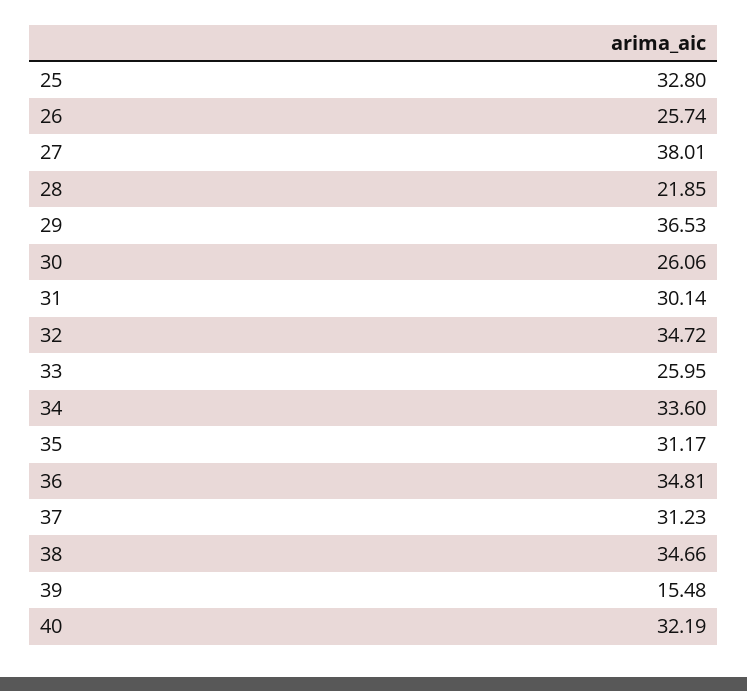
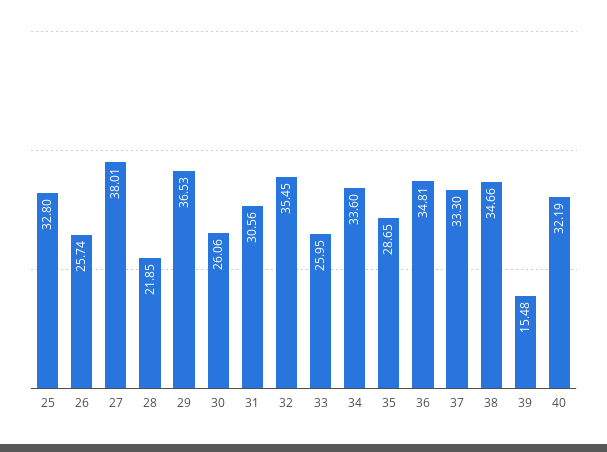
  {
    "25": 32.8,
    "26": 25.74,
    "27": 38.01,
    "28": 21.85,
    "29": 36.53,
    "30": 26.06,
-   "31": 30.14,
+   "31": 30.56,
-   "32": 34.72,
+   "32": 35.45,
    "33": 25.95,
    "34": 33.6,
-   "35": 31.17,
+   "35": 28.65,
    "36": 34.81,
-   "37": 31.23,
+   "37": 33.3,
    "38": 34.66,
    "39": 15.48,
    "40": 32.19
  }

